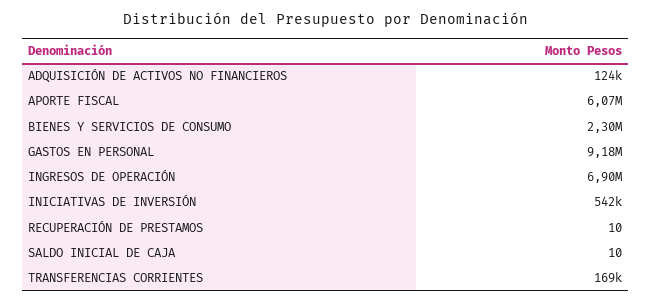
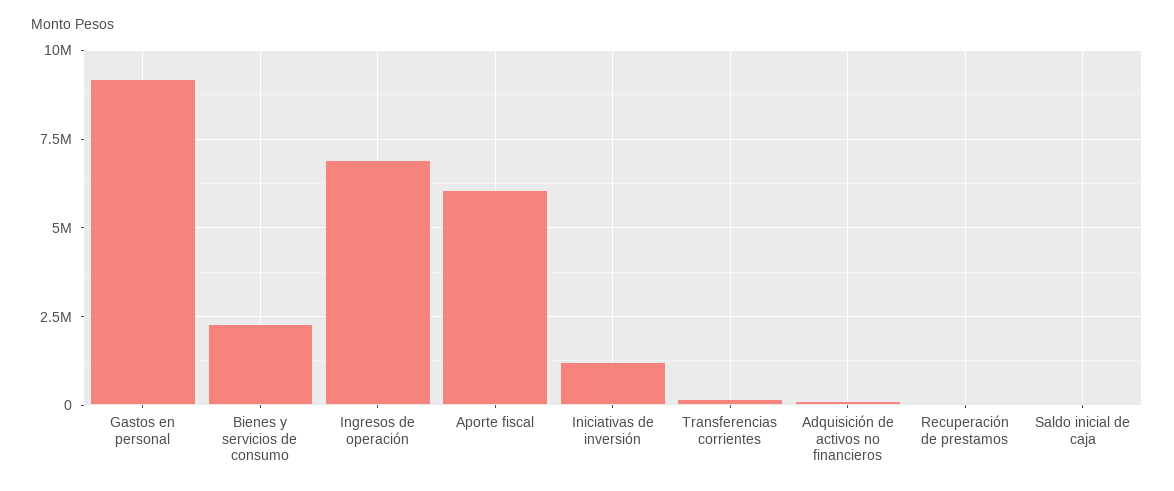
  {
    "ADQUISICIÓN DE ACTIVOS NO FINANCIEROS": 124000,
    "APORTE FISCAL": 6070000,
    "BIENES Y SERVICIOS DE CONSUMO": 2300000,
    "GASTOS EN PERSONAL": 9180000,
    "INGRESOS DE OPERACIÓN": 6900000,
-   "INICIATIVAS DE INVERSIÓN": 542000,
+   "INICIATIVAS DE INVERSIÓN": 1250000,
    "RECUPERACIÓN DE PRESTAMOS": 10,
    "SALDO INICIAL DE CAJA": 10,
    "TRANSFERENCIAS CORRIENTES": 169000
  }

